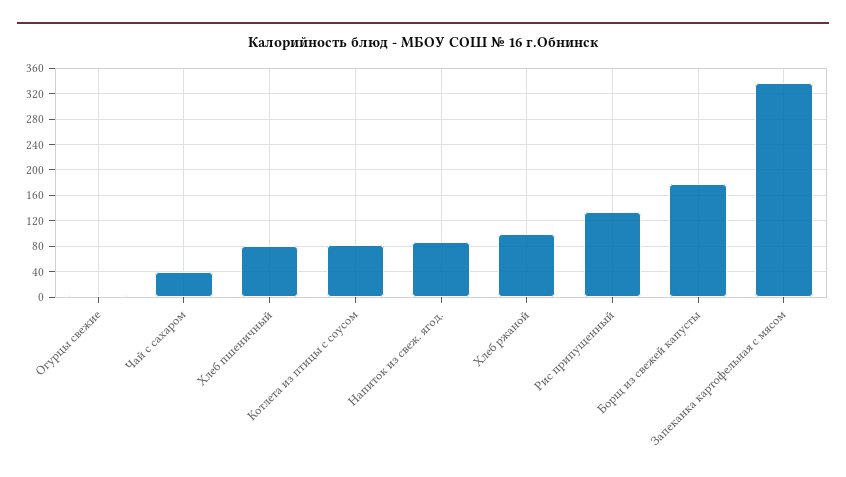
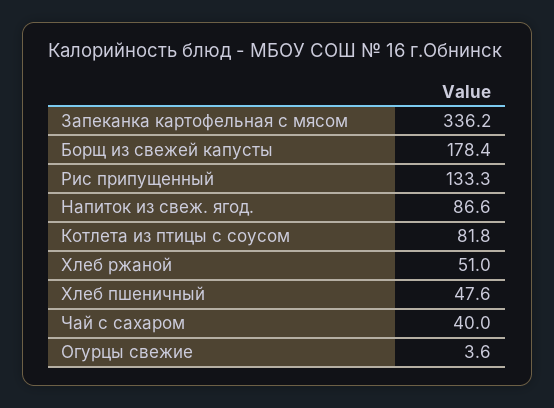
  {
    "Огурцы свежие": 3.6,
    "Чай с сахаром": 40,
-   "Хлеб пшеничный": 80,
+   "Хлеб пшеничный": 47.6,
    "Котлета из птицы с соусом": 81.8,
    "Напиток из свеж. ягод.": 86.6,
-   "Хлеб ржаной": 100,
+   "Хлеб ржаной": 51,
    "Рис припущенный": 133.3,
    "Борщ из свежей капусты": 178.4,
    "Запеканка картофельная с мясом": 336.2
  }

